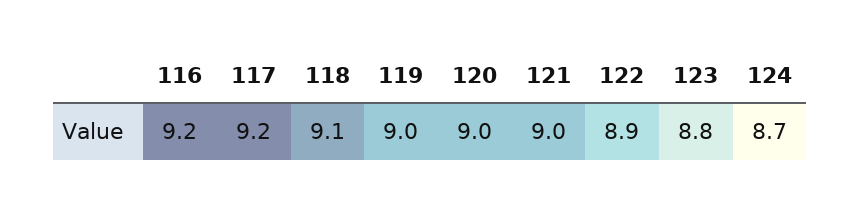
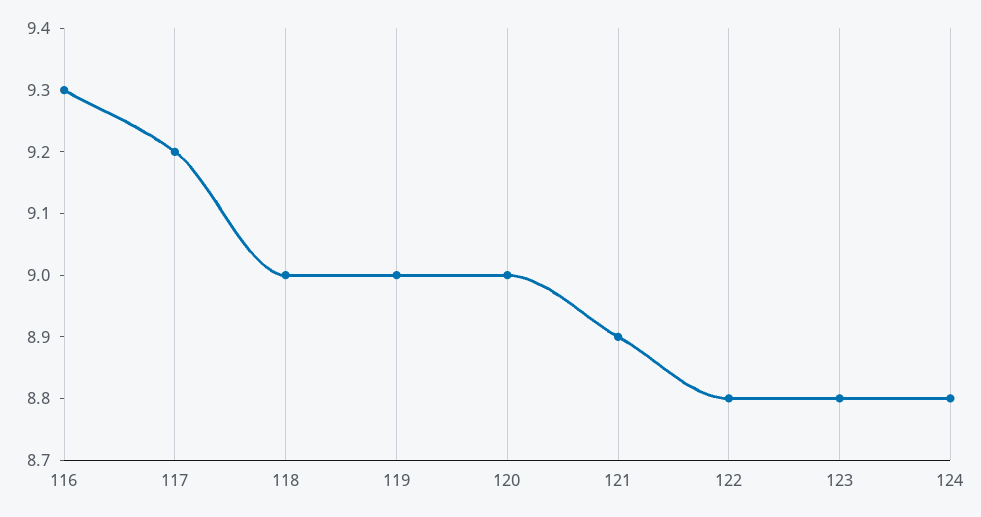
  {
-   "116": 9.2,
+   "116": 9.3,
    "117": 9.2,
-   "118": 9.1,
+   "118": 9,
    "119": 9,
    "120": 9,
-   "121": 9,
+   "121": 8.9,
-   "122": 8.9,
+   "122": 8.8,
    "123": 8.8,
-   "124": 8.7
+   "124": 8.8
  }

